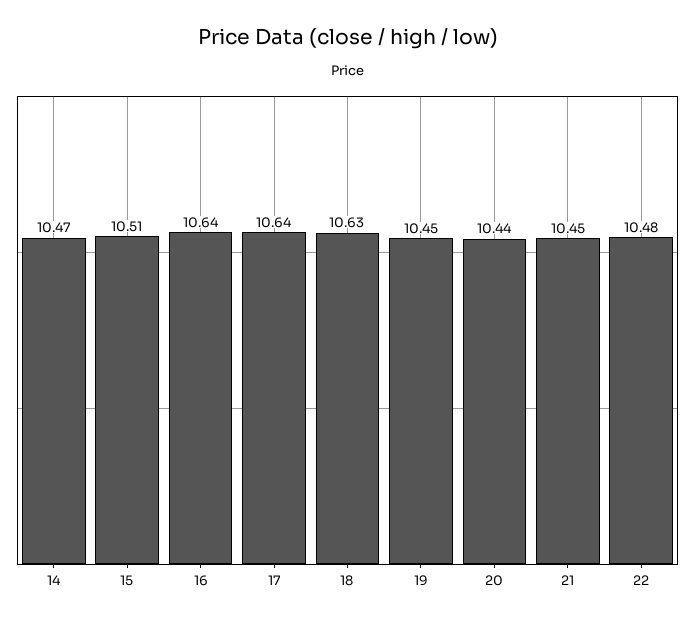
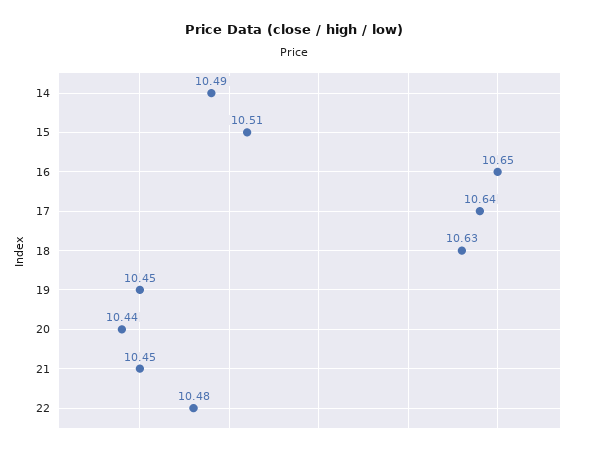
  {
-   "14": 10.47,
+   "14": 10.49,
    "15": 10.51,
-   "16": 10.64,
+   "16": 10.65,
    "17": 10.64,
    "18": 10.63,
    "19": 10.45,
    "20": 10.44,
    "21": 10.45,
    "22": 10.48
  }

